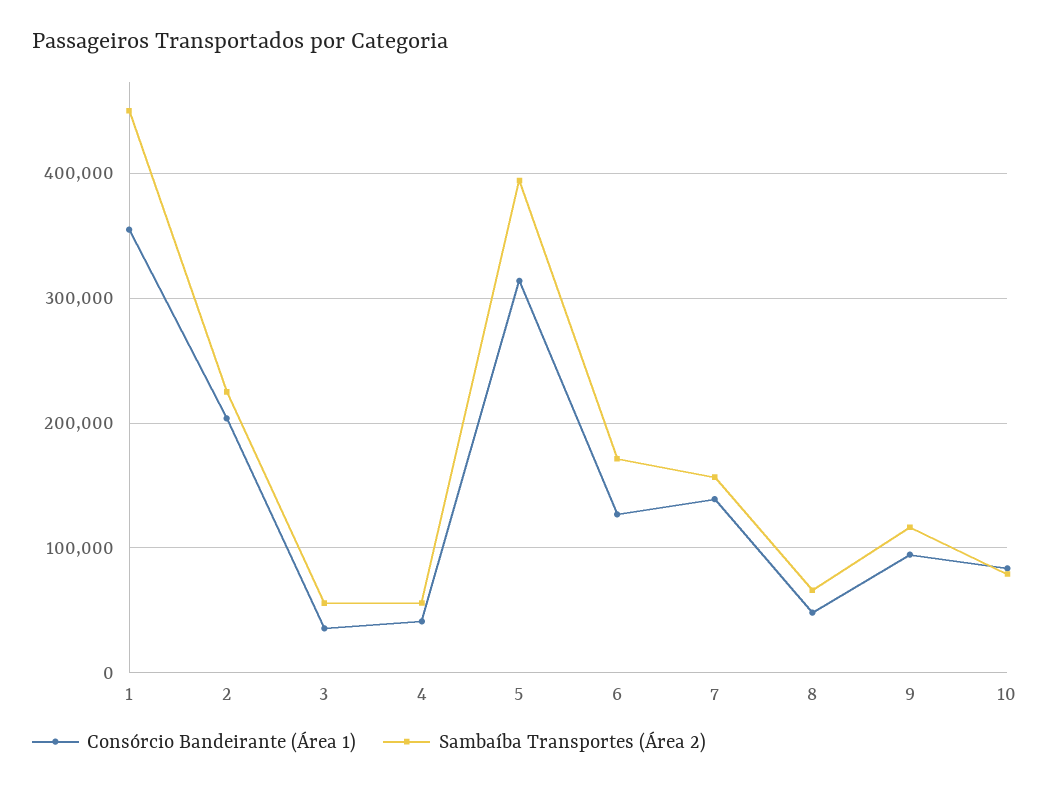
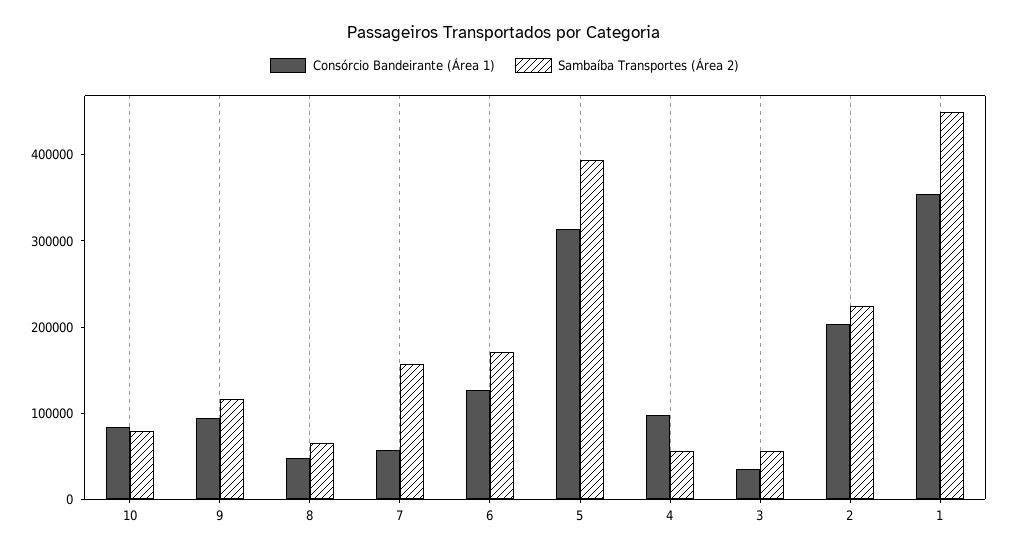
  {
    "Consórcio Bandeirante (Área 1)": {
      "1": 350000,
      "2": 200000,
      "3": 40000,
-     "4": 40000,
+     "4": 100000,
      "5": 310000,
      "6": 130000,
-     "7": 140000,
+     "7": 60000,
      "8": 50000,
      "9": 90000,
      "10": 80000
    },
    "Sambaíba Transportes (Área 2)": {
      "1": 450000,
      "2": 220000,
      "3": 60000,
      "4": 60000,
      "5": 390000,
      "6": 170000,
      "7": 160000,
      "8": 70000,
      "9": 120000,
      "10": 80000
    }
  }

